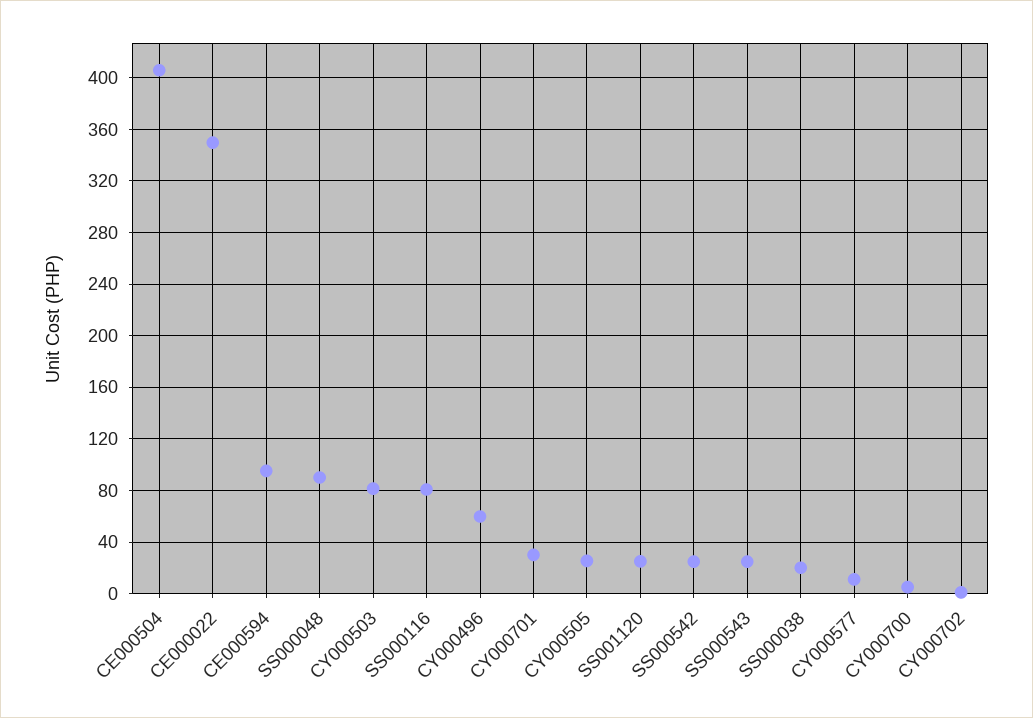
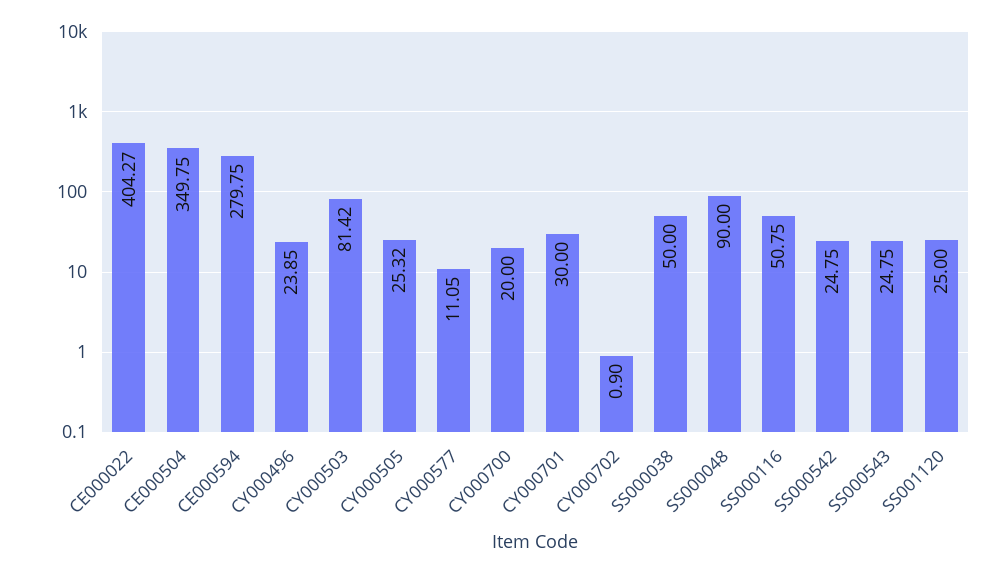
  {
-   "CE000504": 405,
+   "CE000504": 349.75,
-   "CE000022": 350,
+   "CE000022": 404.27,
-   "CE000594": 95,
+   "CE000594": 279.75,
    "SS000048": 90,
    "CY000503": 81.42,
-   "SS000116": 80,
+   "SS000116": 50.75,
-   "CY000496": 60,
+   "CY000496": 23.85,
    "CY000701": 30,
    "CY000505": 25.32,
    "SS001120": 25,
    "SS000542": 24.75,
    "SS000543": 24.75,
-   "SS000038": 20,
+   "SS000038": 50,
    "CY000577": 11.05,
-   "CY000700": 5,
+   "CY000700": 20,
    "CY000702": 0.9
  }

